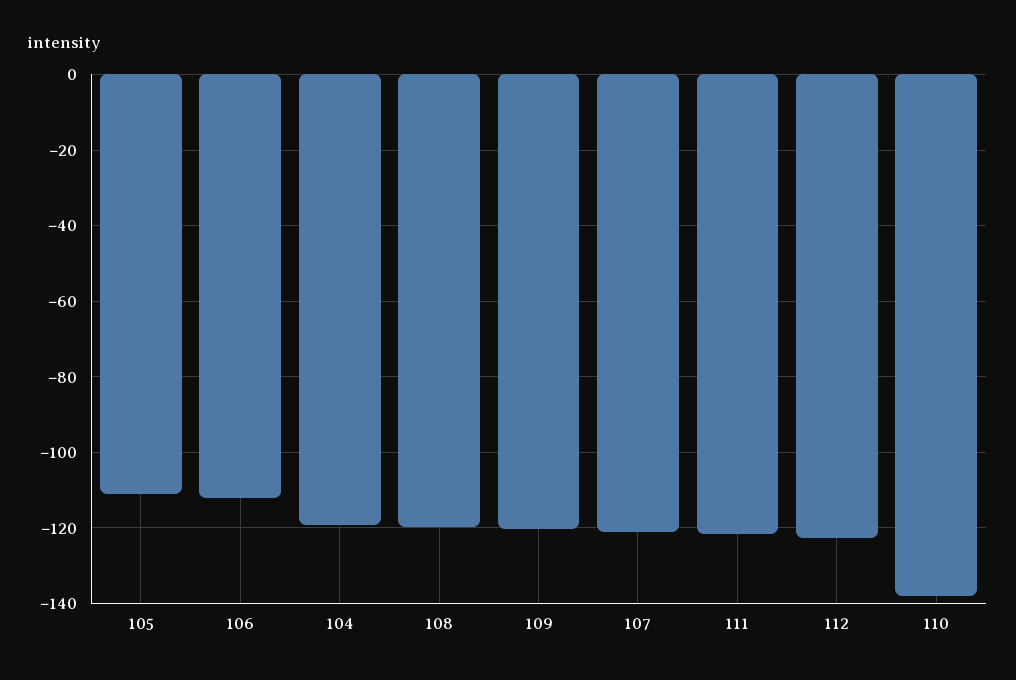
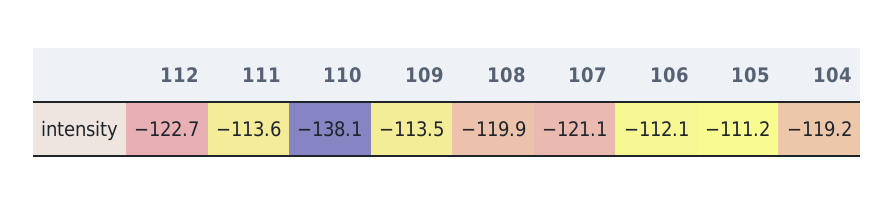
  {
    "105": -111.2,
    "106": -112.1,
    "104": -119.2,
    "108": -119.9,
-   "109": -120,
+   "109": -113.5,
    "107": -121.1,
-   "111": -122,
+   "111": -113.6,
    "112": -122.7,
    "110": -138.1
  }

